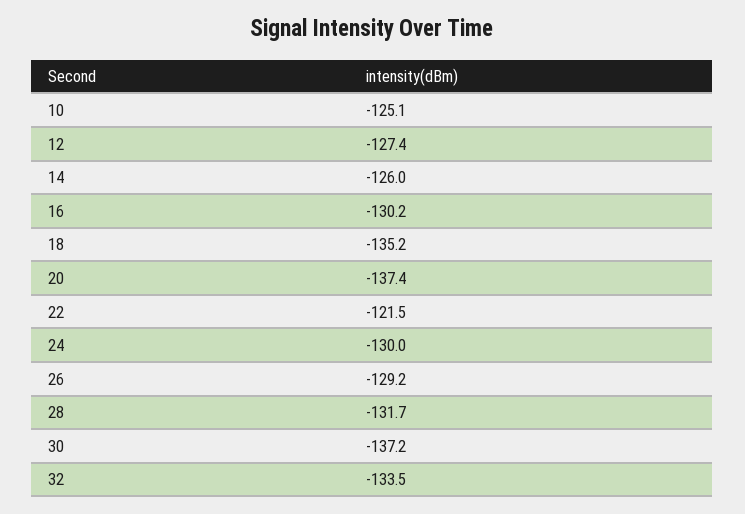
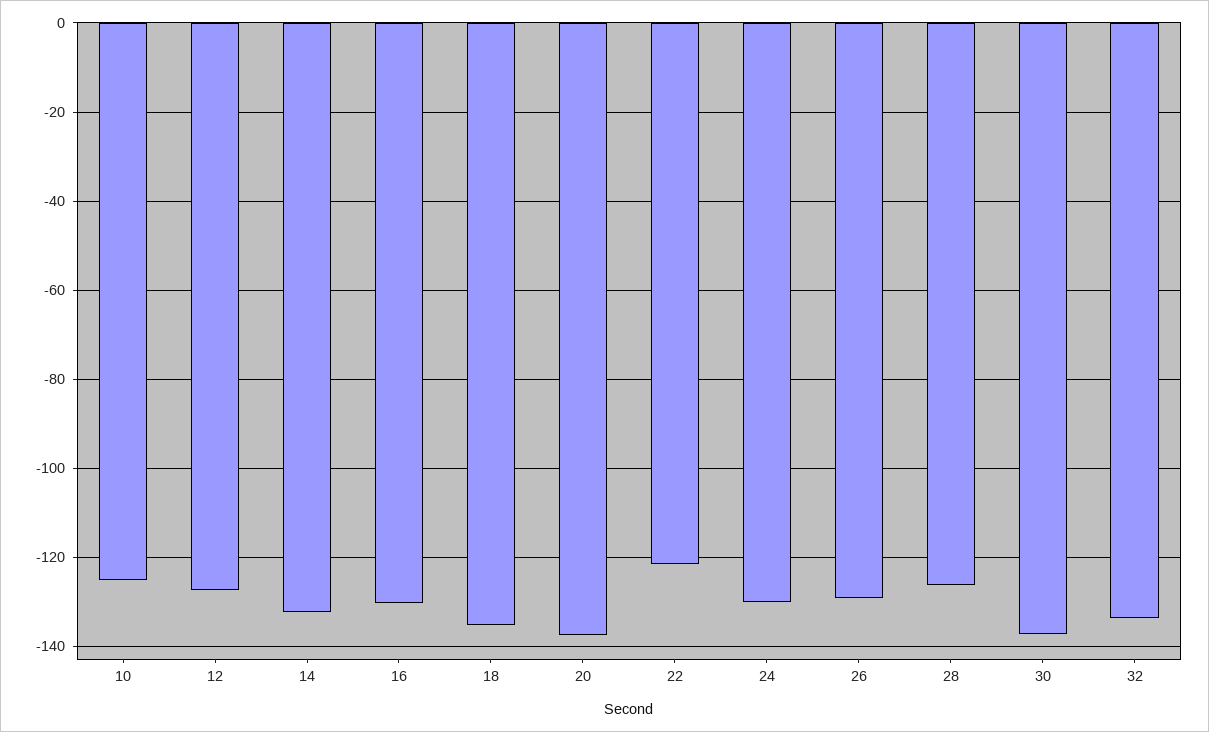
  {
    "10": -125.1,
    "12": -127.4,
-   "14": -126,
+   "14": -132,
    "16": -130.2,
    "18": -135.2,
    "20": -137.4,
    "22": -121.5,
    "24": -130,
    "26": -129.2,
-   "28": -131.7,
+   "28": -126,
    "30": -137.2,
    "32": -133.5
  }

